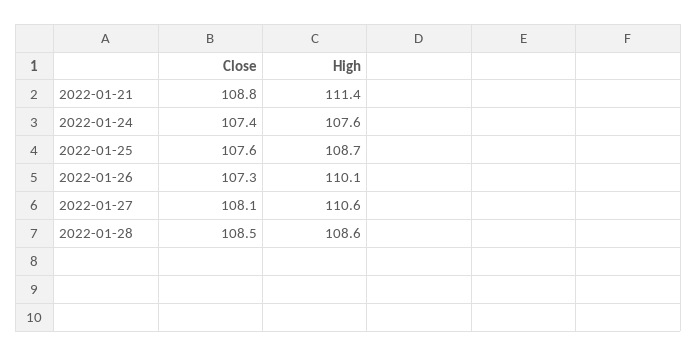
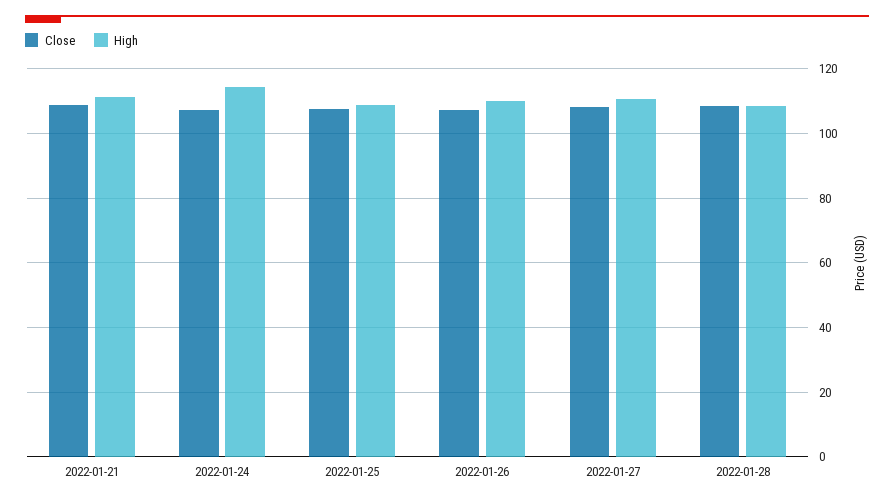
  {
    "Close": {
      "2022-01-21": 108.8,
      "2022-01-24": 107.4,
      "2022-01-25": 107.6,
      "2022-01-26": 107.3,
      "2022-01-27": 108.1,
      "2022-01-28": 108.5
    },
    "High": {
      "2022-01-21": 111.4,
-     "2022-01-24": 107.6,
+     "2022-01-24": 114,
      "2022-01-25": 108.7,
      "2022-01-26": 110.1,
      "2022-01-27": 110.6,
      "2022-01-28": 108.6
    }
  }

